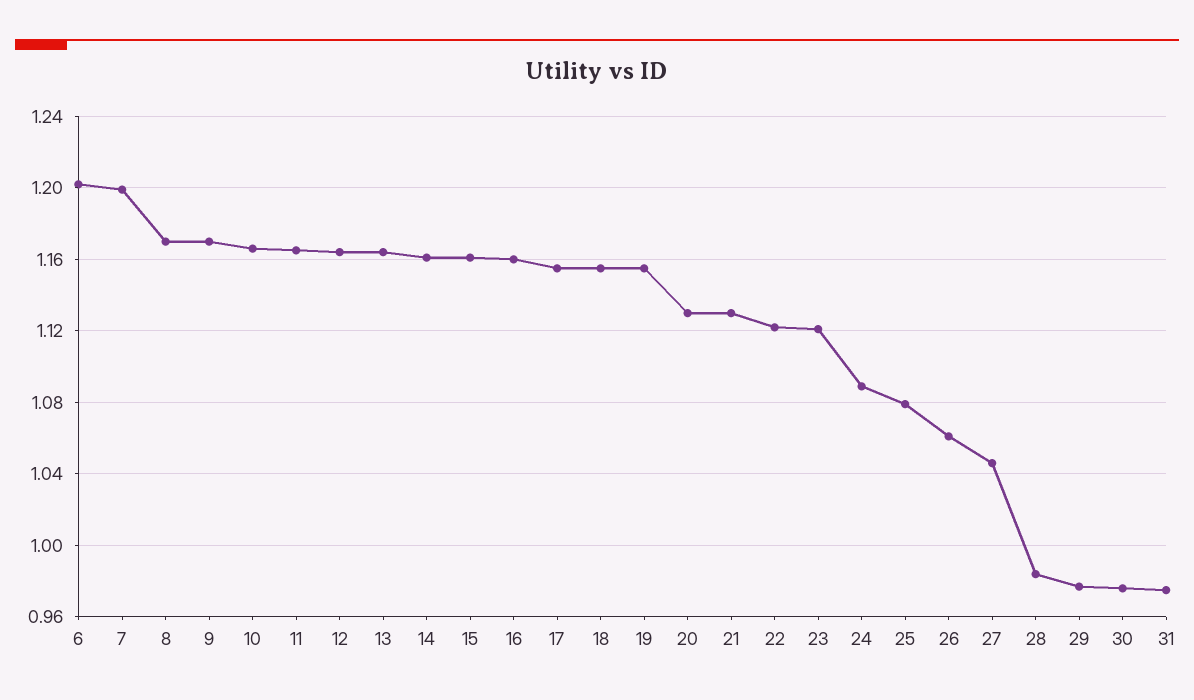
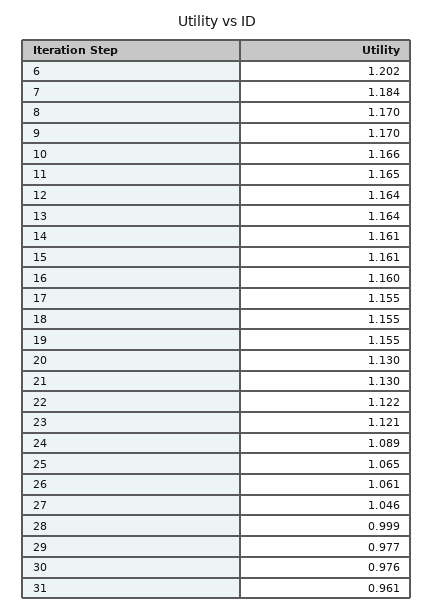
  {
    "6": 1.202,
-   "7": 1.2,
+   "7": 1.184,
    "8": 1.17,
    "9": 1.17,
    "10": 1.166,
    "11": 1.165,
    "12": 1.164,
    "13": 1.164,
    "14": 1.161,
    "15": 1.161,
    "16": 1.16,
    "17": 1.155,
    "18": 1.155,
    "19": 1.155,
    "20": 1.13,
    "21": 1.13,
    "22": 1.122,
    "23": 1.121,
    "24": 1.089,
-   "25": 1.08,
+   "25": 1.065,
    "26": 1.061,
    "27": 1.046,
-   "28": 0.985,
+   "28": 0.999,
    "29": 0.977,
    "30": 0.976,
-   "31": 0.975
+   "31": 0.961
  }

